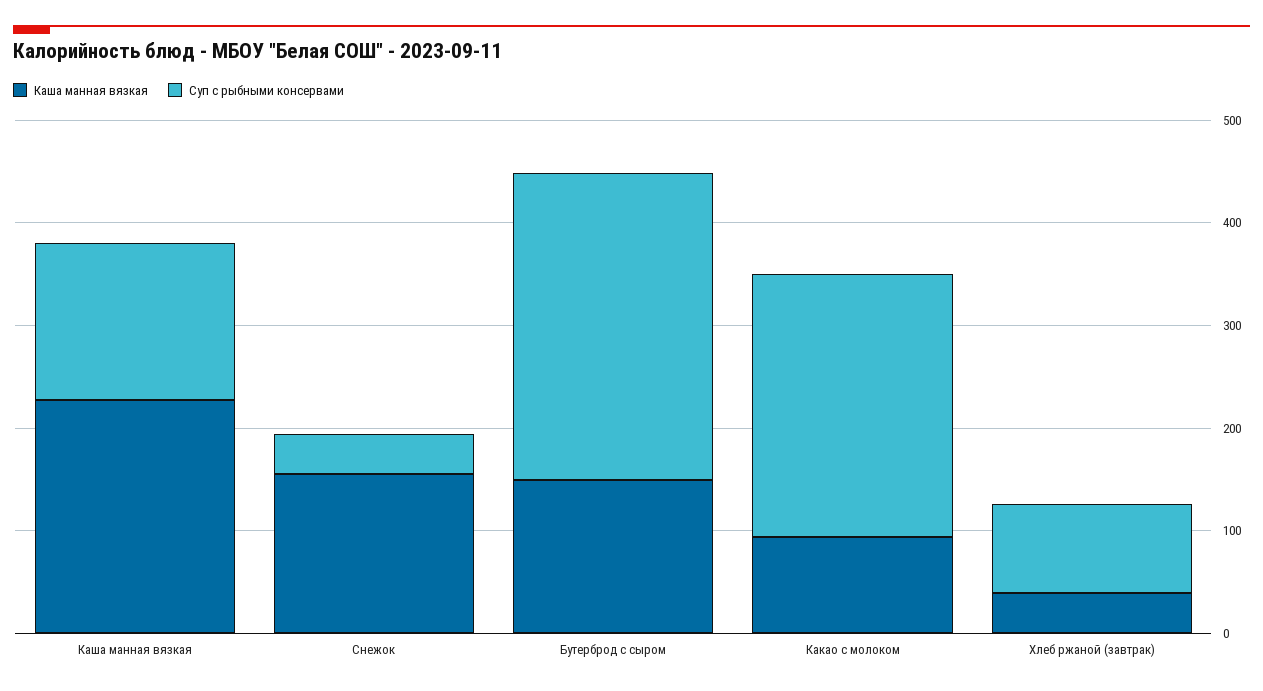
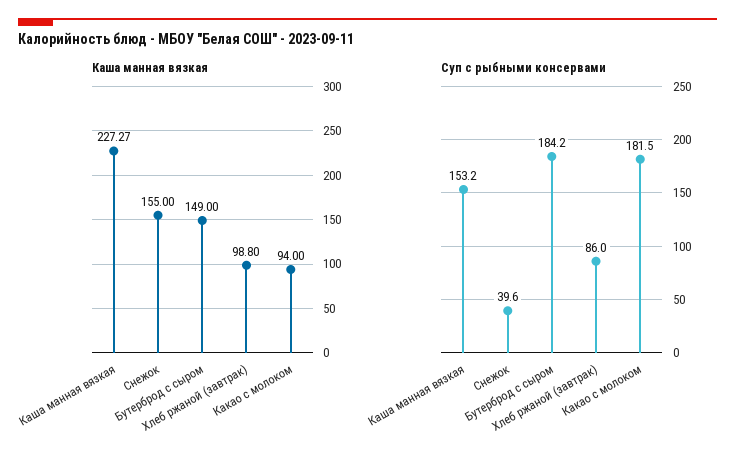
  {
    "Каша манная вязкая": {
      "Каша манная вязкая": 227.27,
      "Снежок": 155,
      "Бутерброд с сыром": 149,
      "Какао с молоком": 94,
-     "Хлеб ржаной (завтрак)": 40
+     "Хлеб ржаной (завтрак)": 98.8
    },
    "Суп с рыбными консервами": {
      "Каша манная вязкая": 153.2,
      "Снежок": 39.6,
-     "Бутерброд с сыром": 300,
+     "Бутерброд с сыром": 184.2,
-     "Какао с молоком": 260,
+     "Какао с молоком": 181.5,
      "Хлеб ржаной (завтрак)": 86
    }
  }

